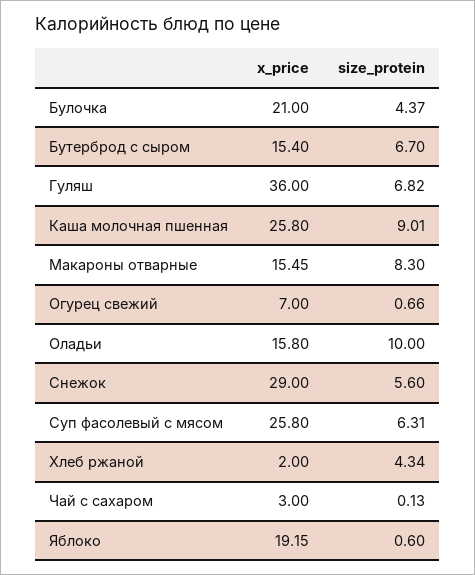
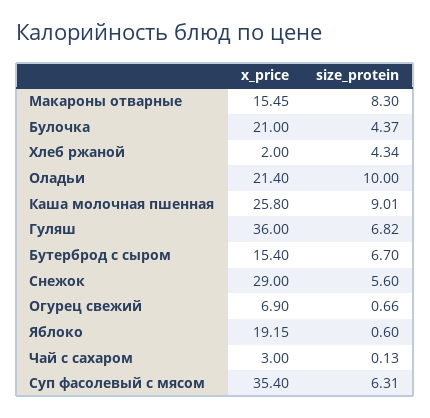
  {
    "x_price": {
      "Булочка": 21,
      "Бутерброд с сыром": 15.4,
      "Гуляш": 36,
      "Каша молочная пшенная": 25.8,
      "Макароны отварные": 15.45,
-     "Огурец свежий": 7,
+     "Огурец свежий": 6.9,
-     "Оладьи": 15.8,
+     "Оладьи": 21.4,
      "Снежок": 29,
-     "Суп фасолевый с мясом": 25.8,
+     "Суп фасолевый с мясом": 35.4,
      "Хлеб ржаной": 2,
      "Чай с сахаром": 3,
      "Яблоко": 19.15
    },
    "size_protein": {
      "Булочка": 4.37,
      "Бутерброд с сыром": 6.7,
      "Гуляш": 6.82,
      "Каша молочная пшенная": 9.01,
      "Макароны отварные": 8.3,
      "Огурец свежий": 0.66,
      "Оладьи": 10,
      "Снежок": 5.6,
      "Суп фасолевый с мясом": 6.31,
      "Хлеб ржаной": 4.34,
      "Чай с сахаром": 0.13,
      "Яблоко": 0.6
    }
  }

